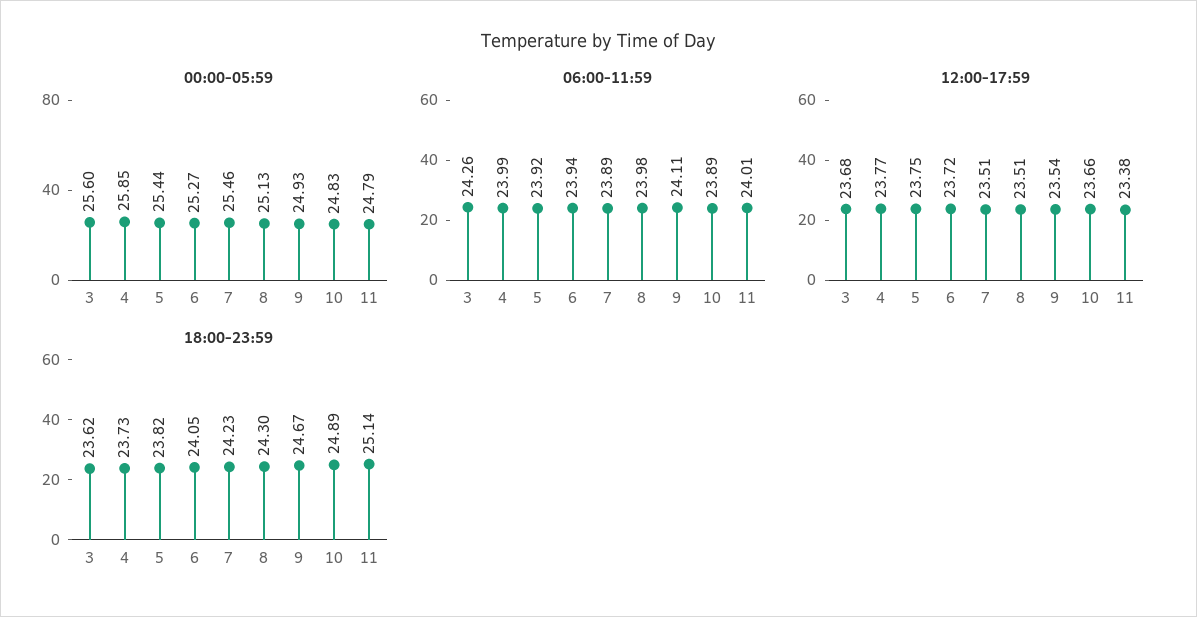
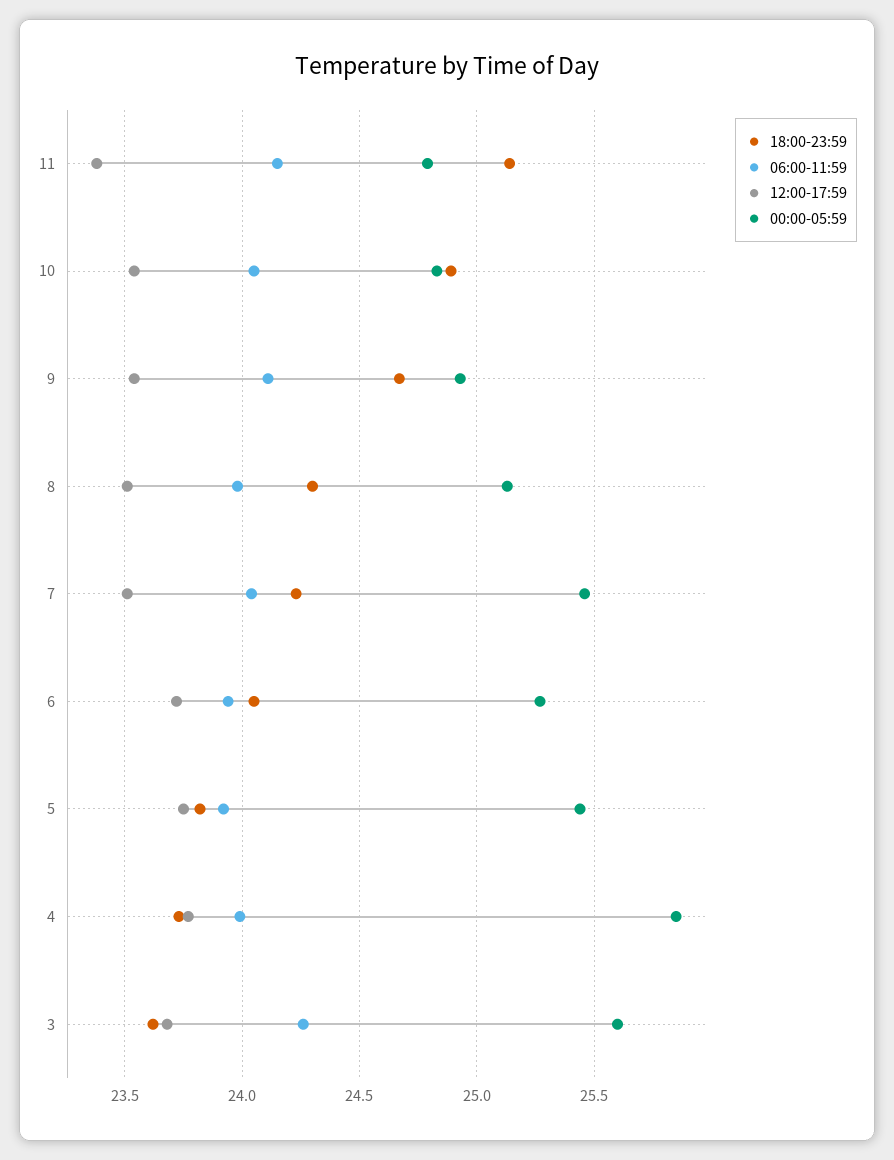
  {
    "00:00-05:59": {
      "3": 25.6,
      "4": 25.85,
      "5": 25.44,
      "6": 25.27,
      "7": 25.46,
      "8": 25.13,
      "9": 24.93,
      "10": 24.83,
      "11": 24.79
    },
    "06:00-11:59": {
      "3": 24.26,
      "4": 23.99,
      "5": 23.92,
      "6": 23.94,
-     "7": 23.89,
+     "7": 24.05,
      "8": 23.98,
      "9": 24.11,
-     "10": 23.89,
+     "10": 24.05,
-     "11": 24.01
+     "11": 24.15
    },
    "12:00-17:59": {
      "3": 23.68,
      "4": 23.77,
      "5": 23.75,
      "6": 23.72,
      "7": 23.51,
      "8": 23.51,
      "9": 23.54,
-     "10": 23.66,
+     "10": 23.55,
      "11": 23.38
    },
    "18:00-23:59": {
      "3": 23.62,
      "4": 23.73,
      "5": 23.82,
      "6": 24.05,
      "7": 24.23,
      "8": 24.3,
      "9": 24.67,
      "10": 24.89,
      "11": 25.14
    }
  }

